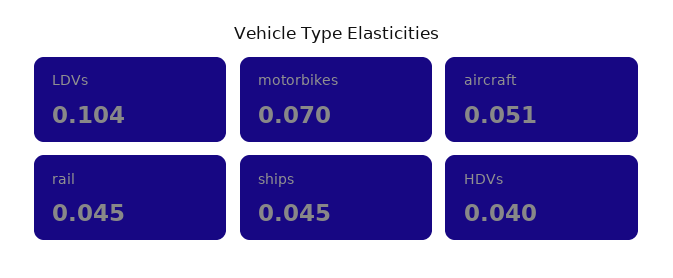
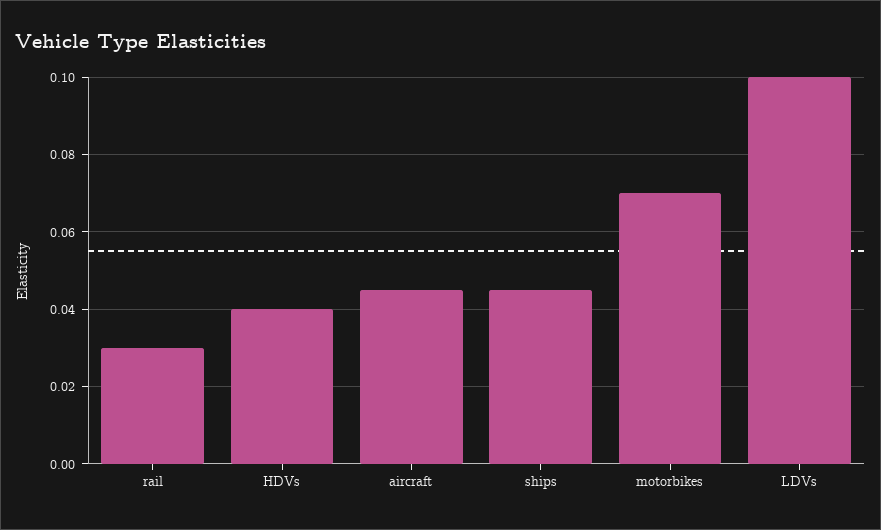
  {
-   "LDVs": 0.104,
+   "LDVs": 0.1,
    "motorbikes": 0.07,
-   "aircraft": 0.051,
+   "aircraft": 0.045,
-   "rail": 0.045,
+   "rail": 0.03,
    "ships": 0.045,
    "HDVs": 0.04
  }

